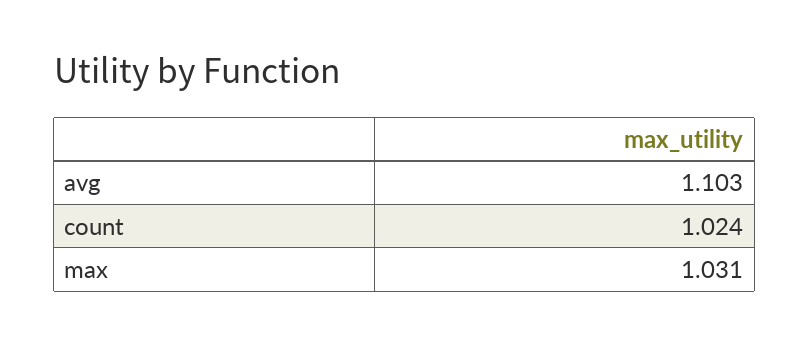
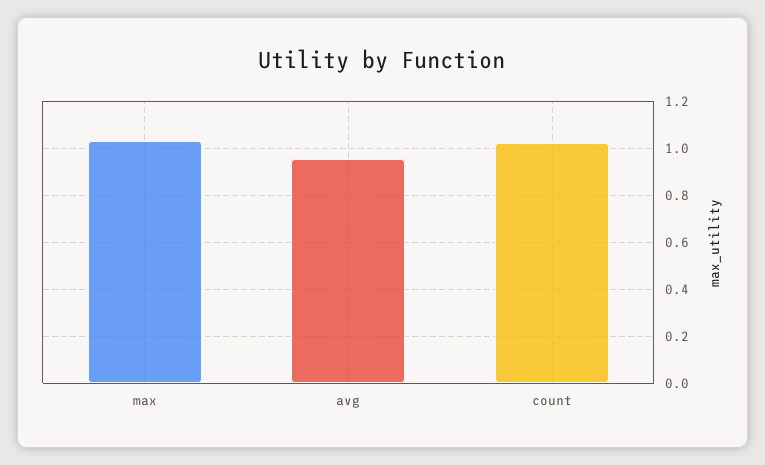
  {
-   "avg": 1.103,
+   "avg": 0.95,
    "count": 1.024,
    "max": 1.031
  }

